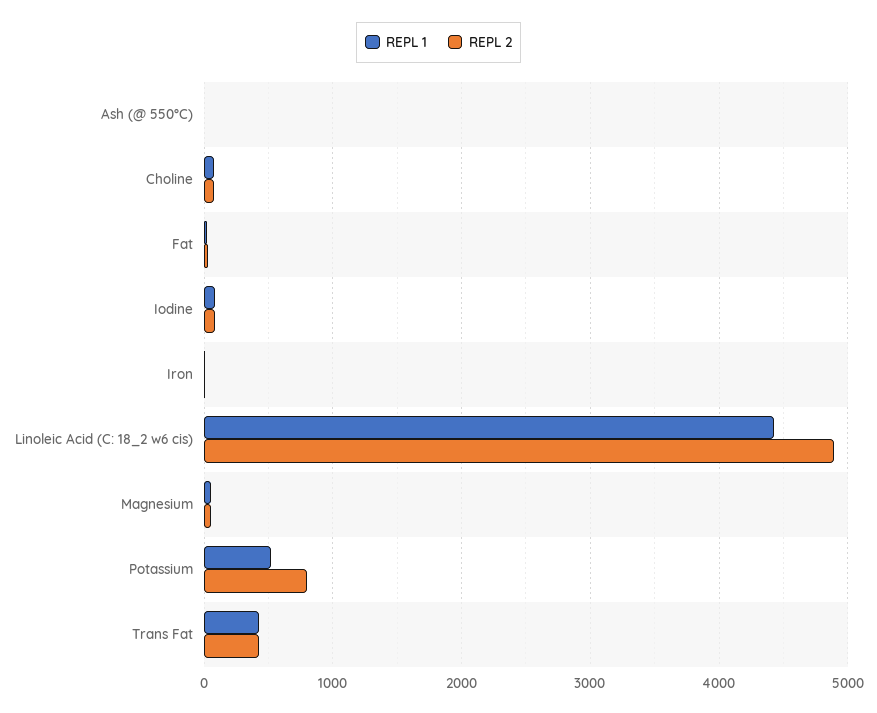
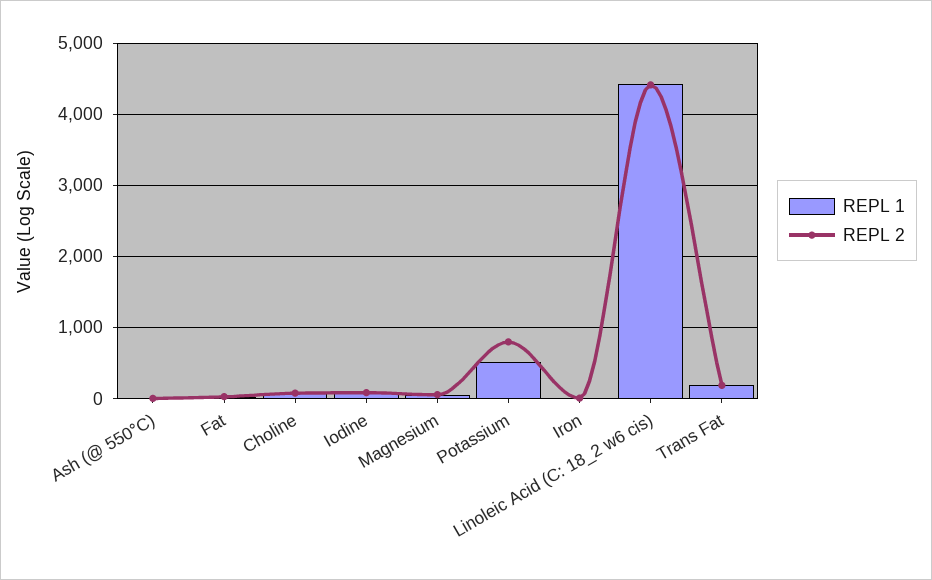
  {
    "REPL 1": {
      "Ash (@ 550°C)": 0,
      "Choline": 100,
      "Fat": 0,
      "Iodine": 100,
      "Iron": 0,
      "Linoleic Acid (C: 18_2 w6 cis)": 4400,
      "Magnesium": 100,
      "Potassium": 500,
-     "Trans Fat": 400
+     "Trans Fat": 200
    },
    "REPL 2": {
      "Ash (@ 550°C)": 0,
      "Choline": 100,
      "Fat": 0,
      "Iodine": 100,
      "Iron": 0,
-     "Linoleic Acid (C: 18_2 w6 cis)": 4900,
+     "Linoleic Acid (C: 18_2 w6 cis)": 4400,
      "Magnesium": 100,
      "Potassium": 800,
-     "Trans Fat": 400
+     "Trans Fat": 200
    }
  }

